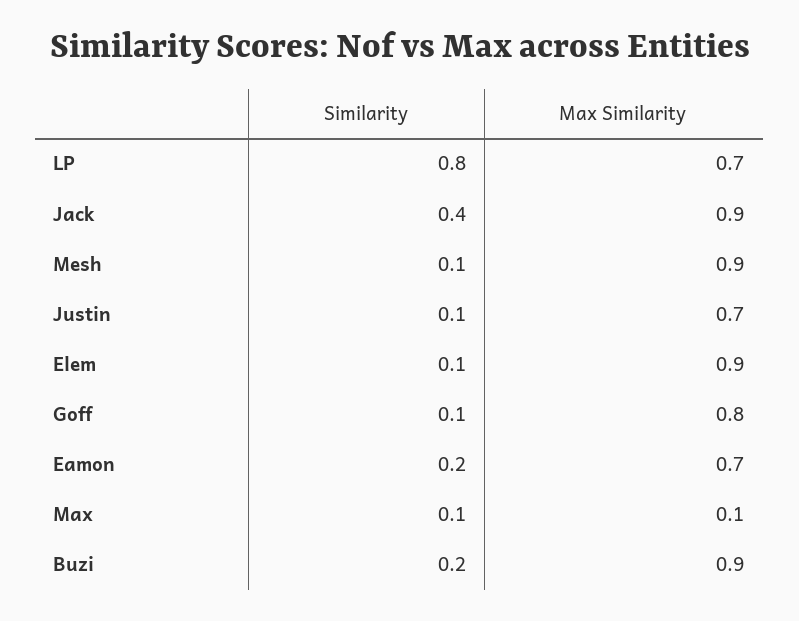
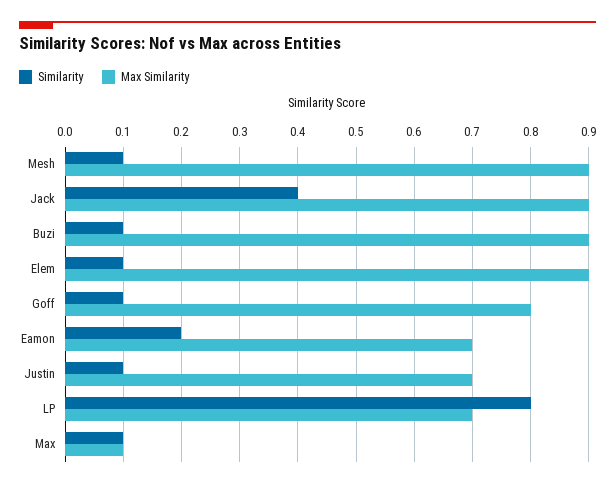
  {
    "Similarity": {
      "LP": 0.8,
      "Jack": 0.4,
      "Mesh": 0.1,
      "Justin": 0.1,
      "Elem": 0.1,
      "Goff": 0.1,
      "Eamon": 0.2,
      "Max": 0.1,
-     "Buzi": 0.2
+     "Buzi": 0.1
    },
    "Max Similarity": {
      "LP": 0.7,
      "Jack": 0.9,
      "Mesh": 0.9,
      "Justin": 0.7,
      "Elem": 0.9,
      "Goff": 0.8,
      "Eamon": 0.7,
      "Max": 0.1,
      "Buzi": 0.9
    }
  }

